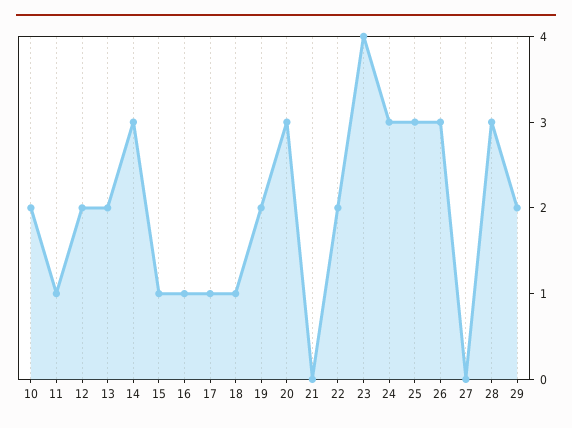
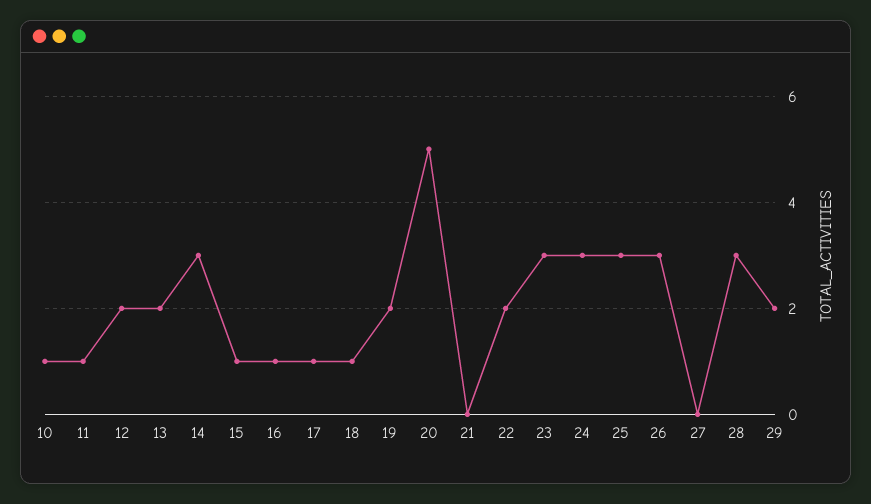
  {
-   "10": 2,
+   "10": 1,
    "11": 1,
    "12": 2,
    "13": 2,
    "14": 3,
    "15": 1,
    "16": 1,
    "17": 1,
    "18": 1,
    "19": 2,
-   "20": 3,
+   "20": 5,
    "21": 0,
    "22": 2,
-   "23": 4,
+   "23": 3,
    "24": 3,
    "25": 3,
    "26": 3,
    "27": 0,
    "28": 3,
    "29": 2
  }

